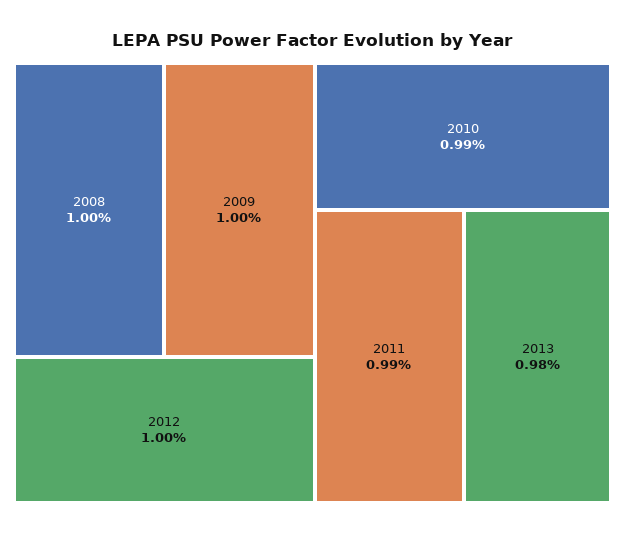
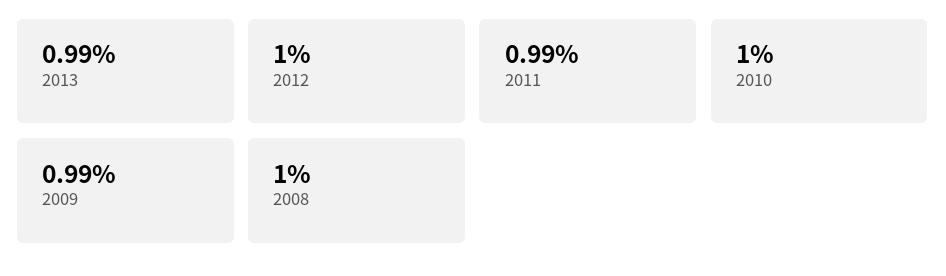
  {
    "2008": 1,
-   "2009": 1,
+   "2009": 0.99,
    "2012": 1,
-   "2010": 0.99,
+   "2010": 1,
    "2011": 0.99,
-   "2013": 0.98
+   "2013": 0.99
  }

